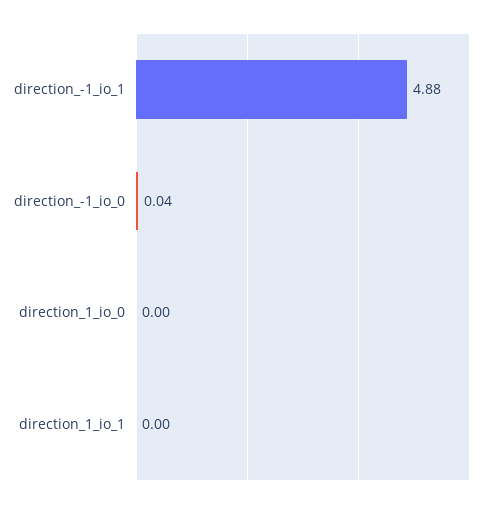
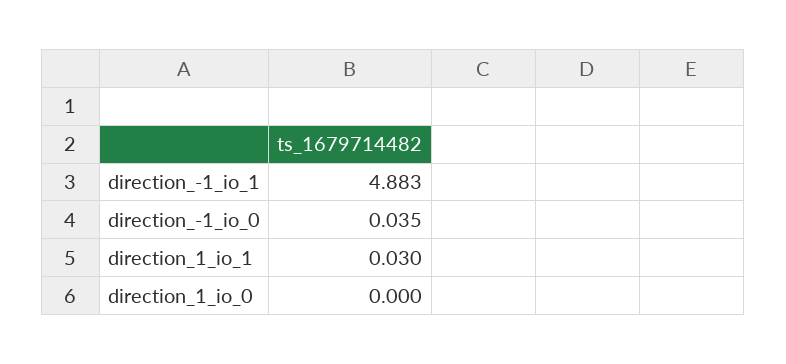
  {
    "direction_-1_io_1": 4.883,
    "direction_-1_io_0": 0.035,
    "direction_1_io_0": 0,
-   "direction_1_io_1": 0
+   "direction_1_io_1": 0.03
  }

